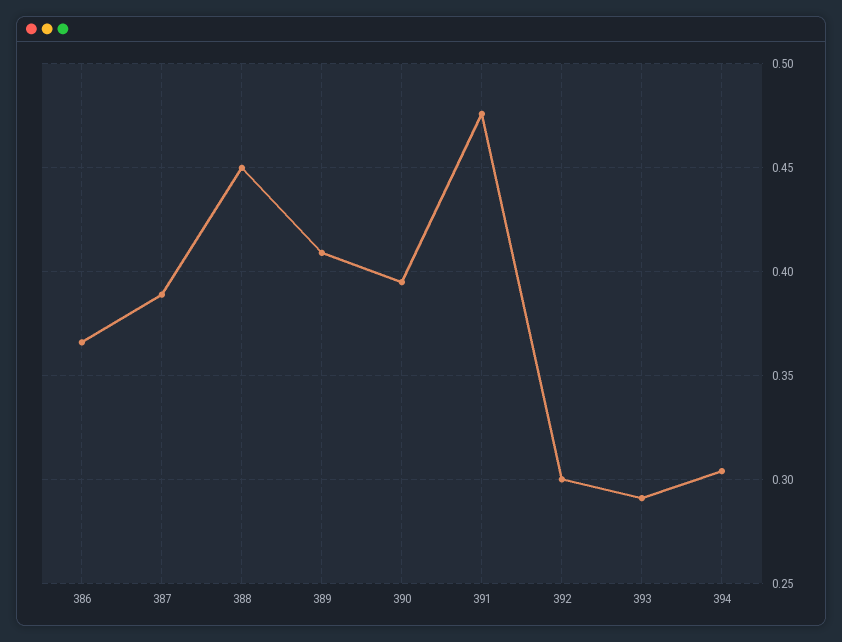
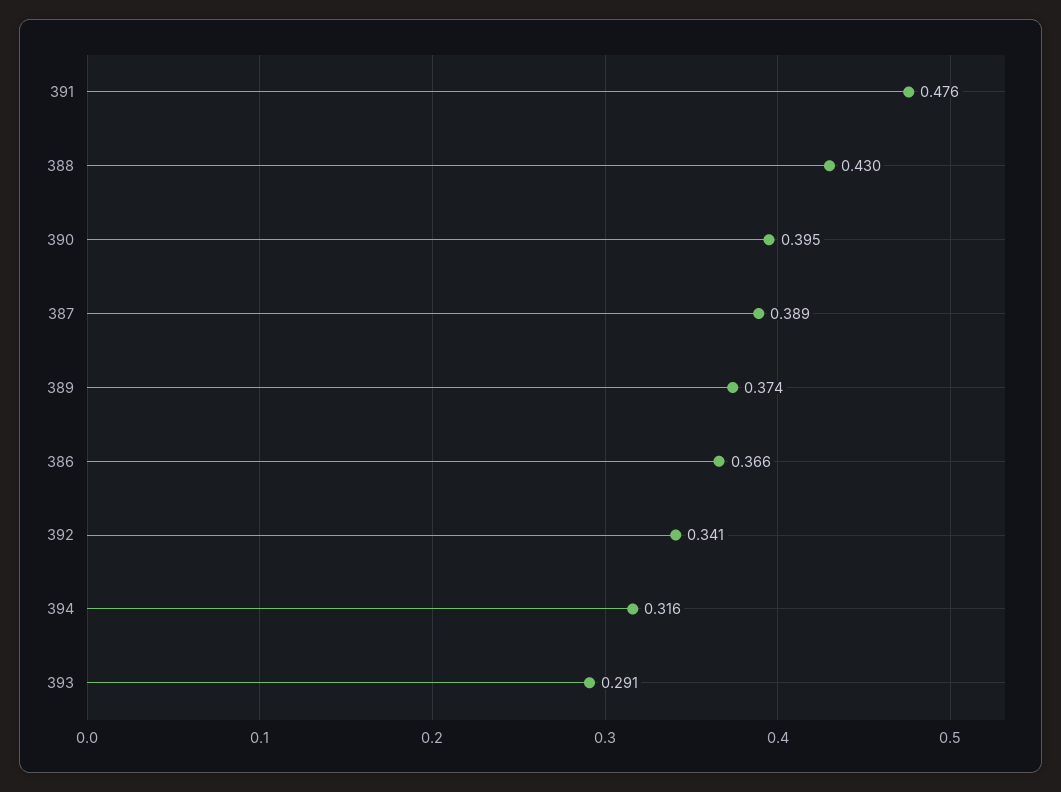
  {
    "386": 0.366,
    "387": 0.389,
-   "388": 0.45,
+   "388": 0.43,
-   "389": 0.41,
+   "389": 0.374,
    "390": 0.395,
    "391": 0.476,
-   "392": 0.3,
+   "392": 0.341,
    "393": 0.291,
-   "394": 0.305
+   "394": 0.316
  }

